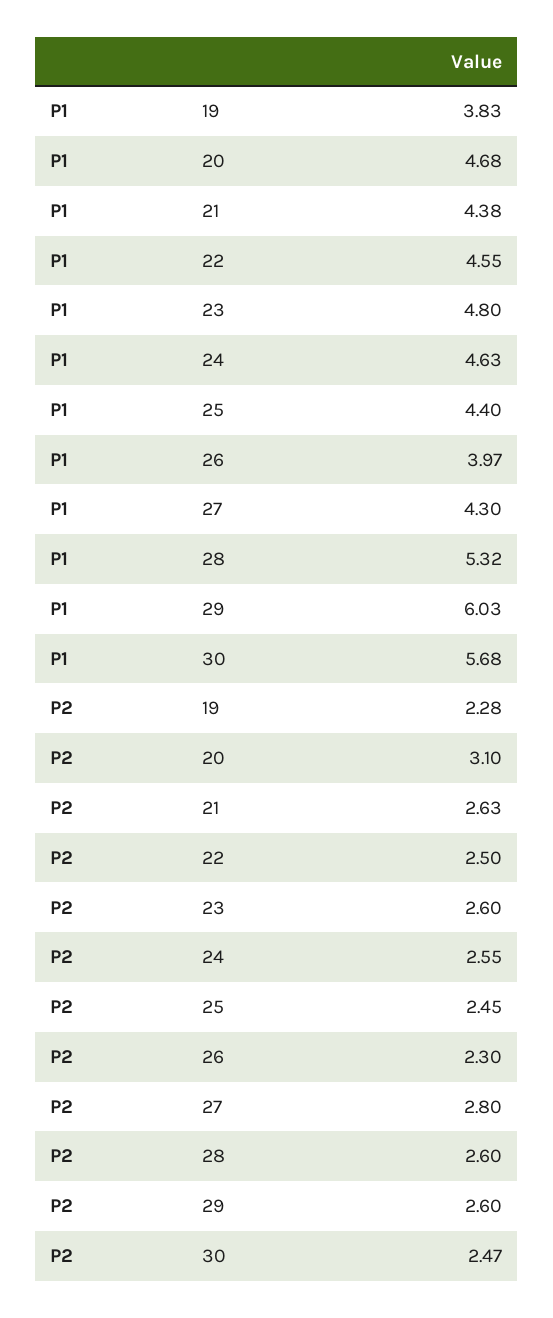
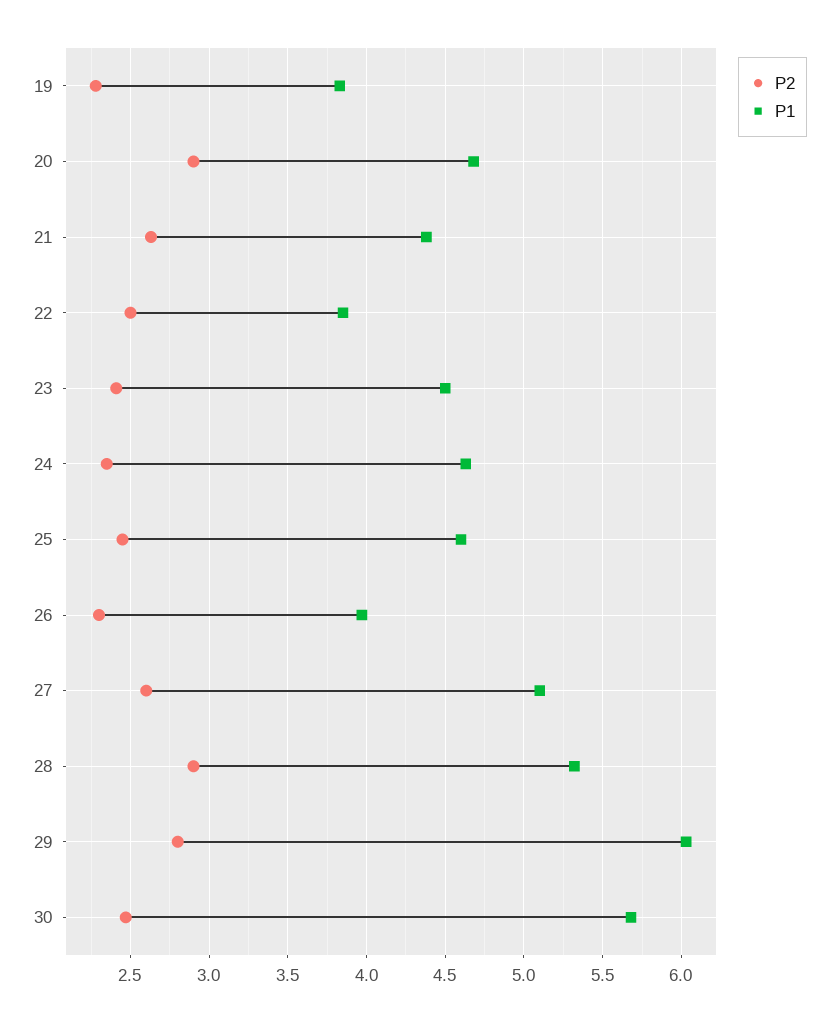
  {
    "P1": {
      "19": 3.83,
      "20": 4.68,
      "21": 4.38,
-     "22": 4.55,
+     "22": 3.85,
-     "23": 4.8,
+     "23": 4.5,
      "24": 4.63,
-     "25": 4.4,
+     "25": 4.6,
      "26": 3.97,
-     "27": 4.3,
+     "27": 5.1,
      "28": 5.32,
      "29": 6.03,
      "30": 5.68
    },
    "P2": {
      "19": 2.28,
-     "20": 3.1,
+     "20": 2.9,
      "21": 2.63,
      "22": 2.5,
-     "23": 2.6,
+     "23": 2.4,
-     "24": 2.55,
+     "24": 2.35,
      "25": 2.45,
      "26": 2.3,
-     "27": 2.8,
+     "27": 2.6,
-     "28": 2.6,
+     "28": 2.9,
-     "29": 2.6,
+     "29": 2.8,
      "30": 2.47
    }
  }

